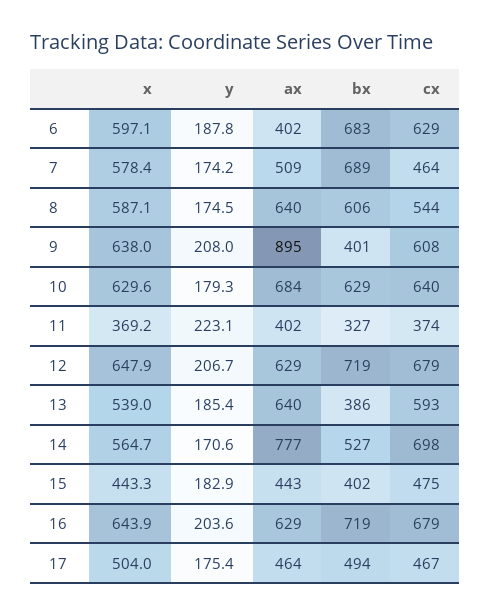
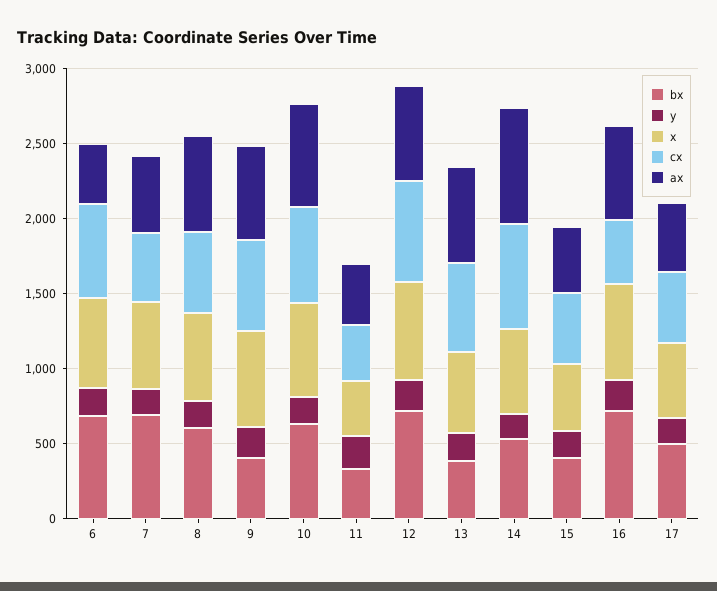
  {
    "x": {
      "6": 597.1,
      "7": 578.4,
      "8": 587.1,
      "9": 638,
      "10": 629.6,
      "11": 369.2,
      "12": 647.9,
      "13": 539,
      "14": 564.7,
      "15": 443.3,
      "16": 643.9,
      "17": 504
    },
    "y": {
      "6": 187.8,
      "7": 174.2,
      "8": 174.5,
      "9": 208,
      "10": 179.3,
      "11": 223.1,
      "12": 206.7,
      "13": 185.4,
      "14": 170.6,
      "15": 182.9,
      "16": 203.6,
      "17": 175.4
    },
    "ax": {
      "6": 402,
      "7": 509,
      "8": 640,
-     "9": 895,
+     "9": 600,
      "10": 684,
      "11": 402,
      "12": 629,
      "13": 640,
      "14": 777,
      "15": 443,
      "16": 629,
      "17": 464
    },
    "bx": {
      "6": 683,
      "7": 689,
      "8": 606,
      "9": 401,
      "10": 629,
      "11": 327,
      "12": 719,
      "13": 386,
      "14": 527,
      "15": 402,
      "16": 719,
      "17": 494
    },
    "cx": {
      "6": 629,
      "7": 464,
      "8": 544,
      "9": 608,
      "10": 640,
      "11": 374,
      "12": 679,
      "13": 593,
      "14": 698,
      "15": 475,
-     "16": 679,
+     "16": 400,
      "17": 467
    }
  }

